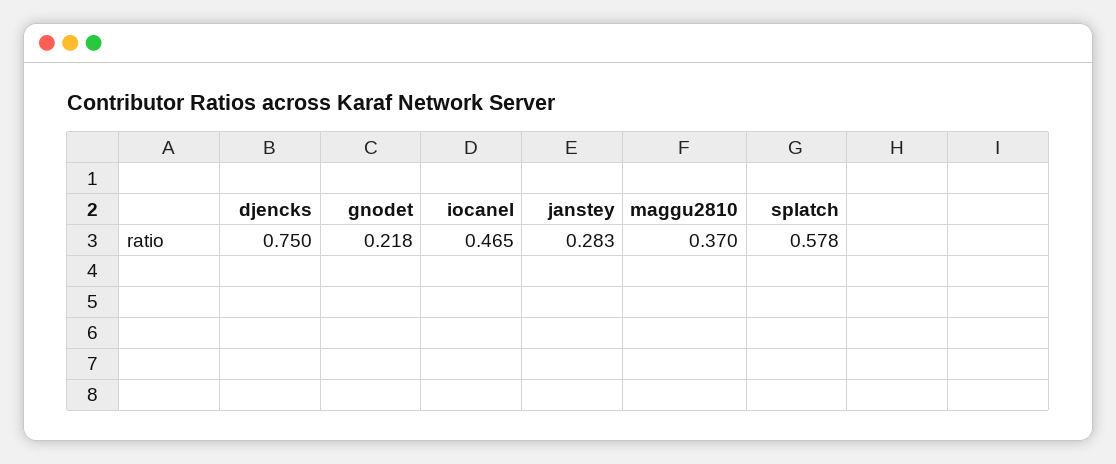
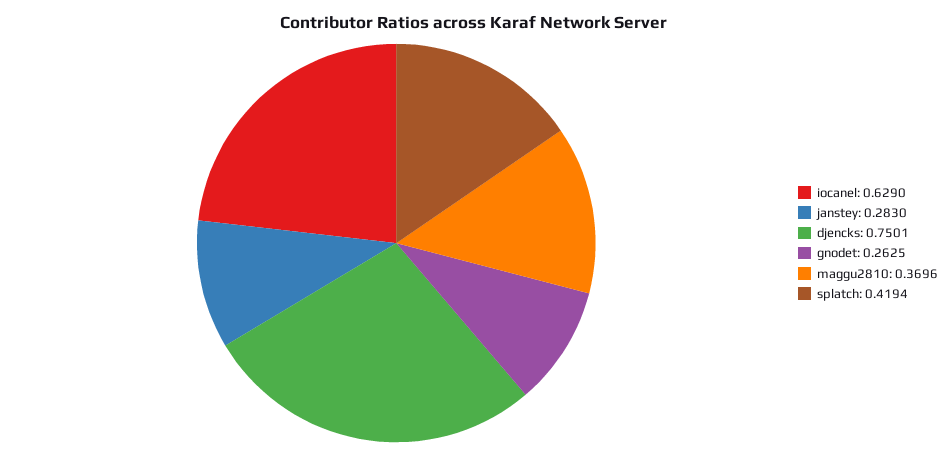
  {
    "djencks": 0.7501,
-   "gnodet": 0.218,
+   "gnodet": 0.2625,
-   "iocanel": 0.465,
+   "iocanel": 0.629,
    "janstey": 0.283,
    "maggu2810": 0.3696,
-   "splatch": 0.578
+   "splatch": 0.4194
  }

